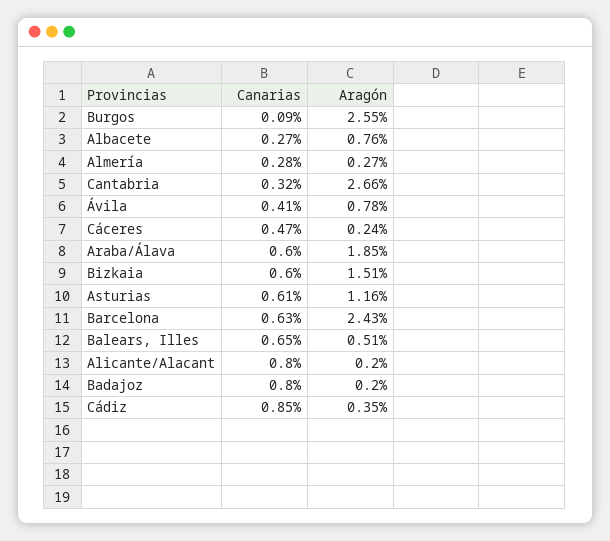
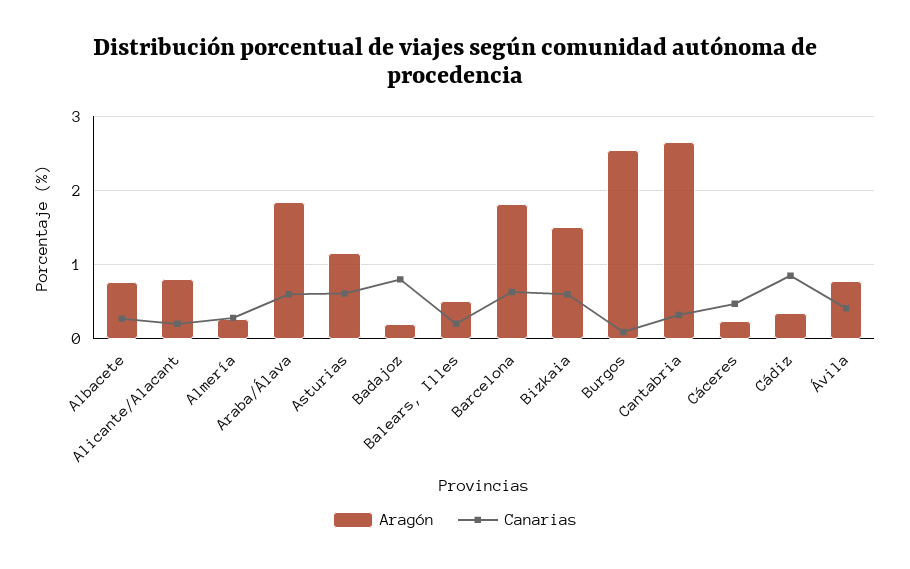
  {
    "Canarias": {
      "Burgos": 0.09,
      "Albacete": 0.27,
      "Almería": 0.28,
      "Cantabria": 0.32,
      "Ávila": 0.41,
      "Cáceres": 0.47,
      "Araba/Álava": 0.6,
      "Bizkaia": 0.6,
      "Asturias": 0.61,
      "Barcelona": 0.63,
-     "Balears, Illes": 0.65,
+     "Balears, Illes": 0.2,
-     "Alicante/Alacant": 0.8,
+     "Alicante/Alacant": 0.2,
      "Badajoz": 0.8,
      "Cádiz": 0.85
    },
    "Aragón": {
      "Burgos": 2.55,
      "Albacete": 0.76,
      "Almería": 0.27,
      "Cantabria": 2.66,
      "Ávila": 0.78,
      "Cáceres": 0.24,
      "Araba/Álava": 1.85,
      "Bizkaia": 1.51,
      "Asturias": 1.16,
-     "Barcelona": 2.43,
+     "Barcelona": 1.8,
      "Balears, Illes": 0.51,
-     "Alicante/Alacant": 0.2,
+     "Alicante/Alacant": 0.8,
      "Badajoz": 0.2,
      "Cádiz": 0.35
    }
  }

